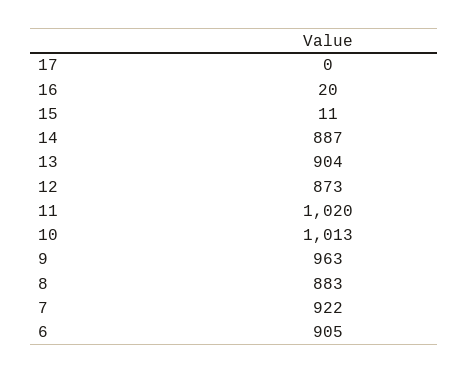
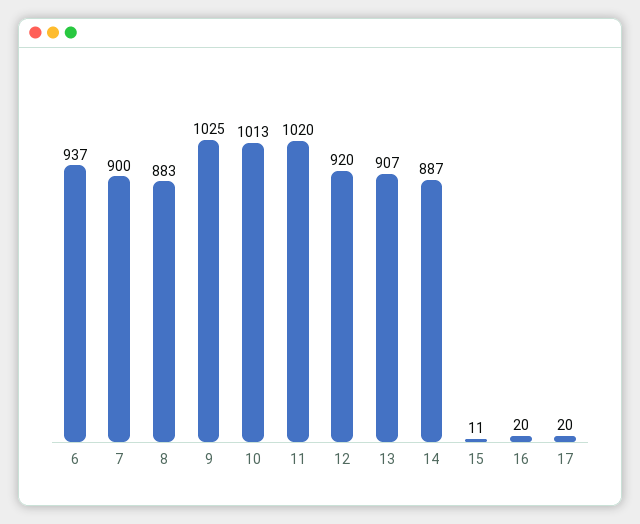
  {
-   "17": 0,
+   "17": 20,
    "16": 20,
    "15": 11,
    "14": 887,
-   "13": 904,
+   "13": 907,
-   "12": 873,
+   "12": 920,
    "11": 1020,
    "10": 1013,
-   "9": 963,
+   "9": 1025,
    "8": 883,
-   "7": 922,
+   "7": 900,
-   "6": 905
+   "6": 937
  }

